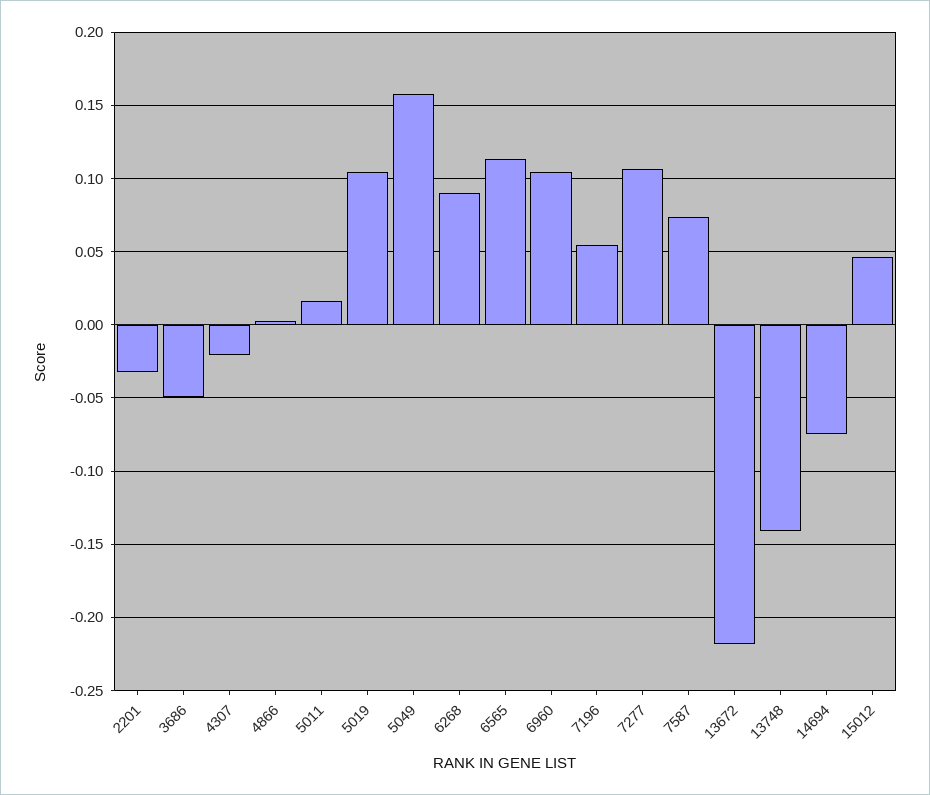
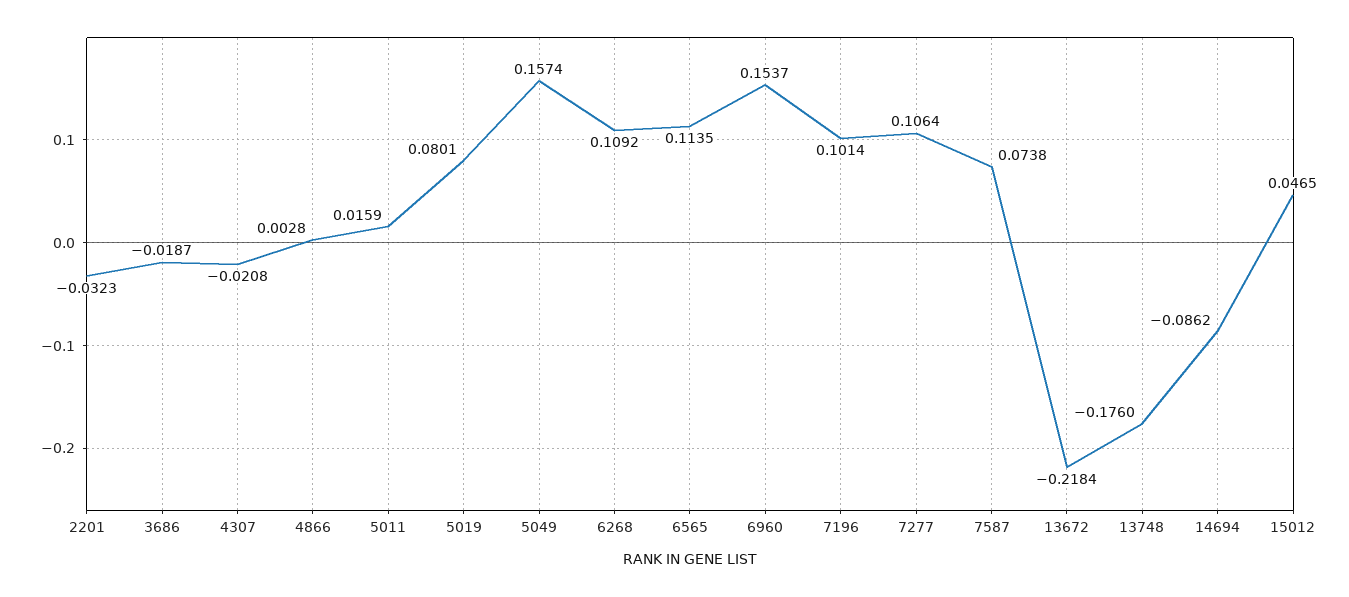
  {
    "2201": -0.0323,
-   "3686": -0.05,
+   "3686": -0.0187,
    "4307": -0.0208,
    "4866": 0.0028,
    "5011": 0.0159,
-   "5019": 0.105,
+   "5019": 0.0801,
    "5049": 0.1574,
-   "6268": 0.09,
+   "6268": 0.1092,
    "6565": 0.1135,
-   "6960": 0.105,
+   "6960": 0.1537,
-   "7196": 0.055,
+   "7196": 0.1014,
    "7277": 0.1064,
    "7587": 0.0738,
    "13672": -0.2184,
-   "13748": -0.14,
+   "13748": -0.176,
-   "14694": -0.075,
+   "14694": -0.0862,
    "15012": 0.0465
  }

